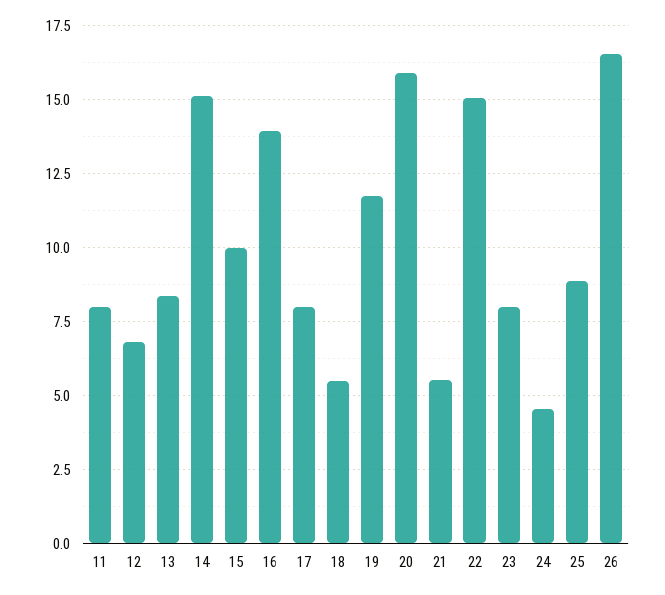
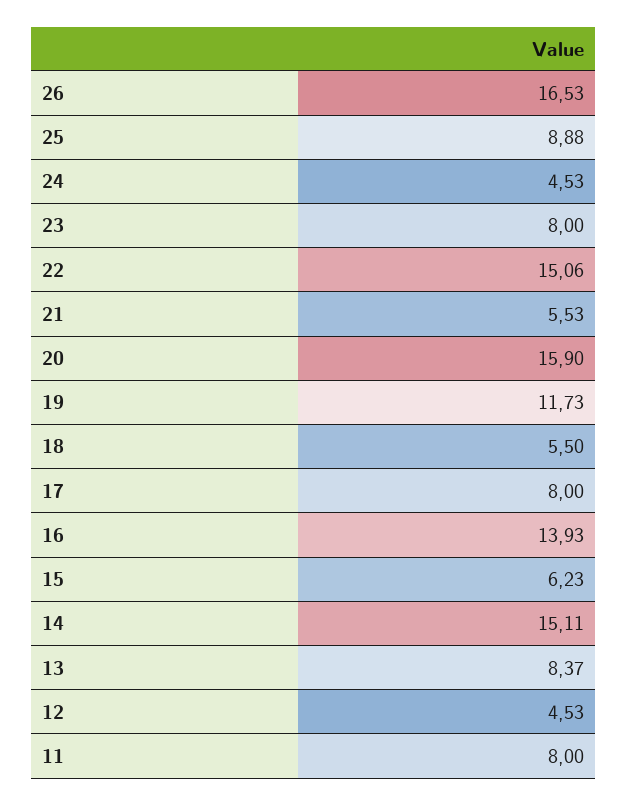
  {
    "11": 8,
-   "12": 6.75,
+   "12": 4.53,
    "13": 8.37,
    "14": 15.11,
-   "15": 10,
+   "15": 6.23,
    "16": 13.93,
    "17": 8,
    "18": 5.5,
    "19": 11.73,
    "20": 15.9,
    "21": 5.53,
    "22": 15.06,
    "23": 8,
    "24": 4.53,
    "25": 8.88,
    "26": 16.53
  }

